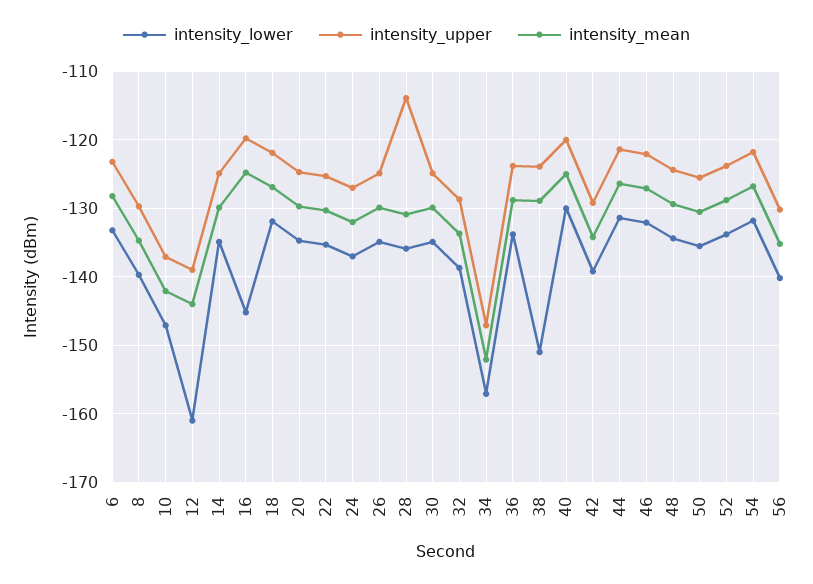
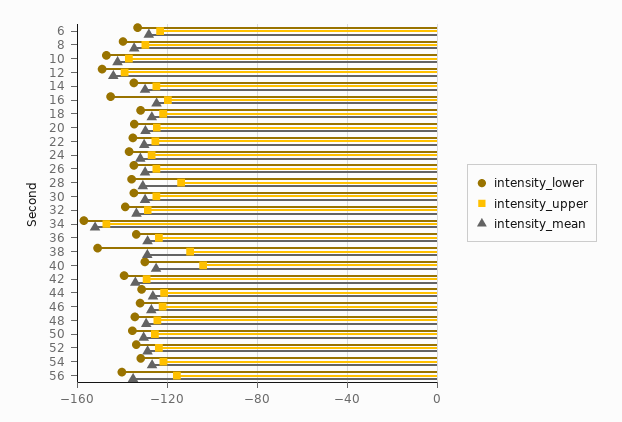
  {
    "intensity_lower": {
      "6": -133,
      "8": -140,
      "10": -147,
-     "12": -161,
+     "12": -150,
      "14": -135,
      "16": -145,
      "18": -132,
      "20": -135,
      "22": -135,
      "24": -137,
      "26": -135,
      "28": -136,
      "30": -135,
      "32": -139,
      "34": -157,
      "36": -134,
      "38": -151,
      "40": -130,
      "42": -139,
      "44": -131,
      "46": -132,
      "48": -134,
      "50": -136,
      "52": -134,
      "54": -132,
      "56": -140
    },
    "intensity_upper": {
      "6": -123,
      "8": -130,
      "10": -137,
      "12": -139,
      "14": -125,
      "16": -120,
      "18": -122,
      "20": -125,
      "22": -125,
      "24": -127,
      "26": -125,
      "28": -114,
      "30": -125,
      "32": -129,
      "34": -147,
      "36": -124,
-     "38": -124,
+     "38": -110,
-     "40": -120,
+     "40": -105,
      "42": -129,
      "44": -121,
      "46": -122,
      "48": -124,
      "50": -126,
      "52": -124,
      "54": -122,
-     "56": -130
+     "56": -115
    },
    "intensity_mean": {
      "6": -128,
      "8": -135,
      "10": -142,
      "12": -144,
      "14": -130,
      "16": -125,
      "18": -127,
      "20": -130,
      "22": -130,
      "24": -132,
      "26": -130,
      "28": -131,
      "30": -130,
      "32": -134,
      "34": -152,
      "36": -129,
      "38": -129,
      "40": -125,
      "42": -134,
      "44": -126,
      "46": -127,
      "48": -129,
      "50": -131,
      "52": -129,
      "54": -127,
      "56": -135
    }
  }

